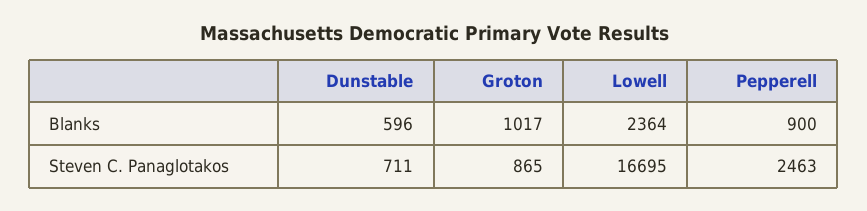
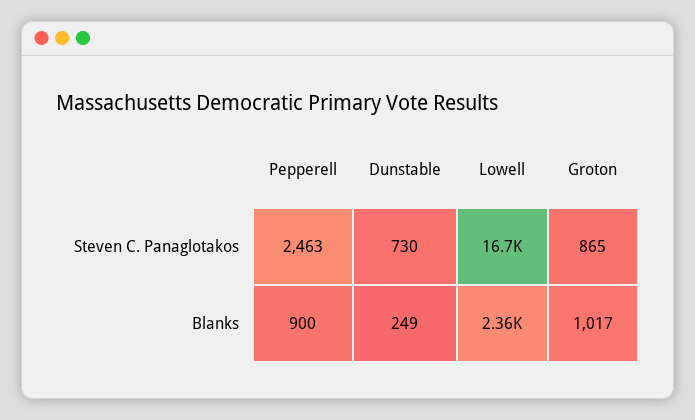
  {
    "Dunstable": {
-     "Blanks": 596,
+     "Blanks": 249,
-     "Steven C. Panaglotakos": 711
+     "Steven C. Panaglotakos": 730
    },
    "Groton": {
      "Blanks": 1017,
      "Steven C. Panaglotakos": 865
    },
    "Lowell": {
      "Blanks": 2364,
      "Steven C. Panaglotakos": 16695
    },
    "Pepperell": {
      "Blanks": 900,
      "Steven C. Panaglotakos": 2463
    }
  }

